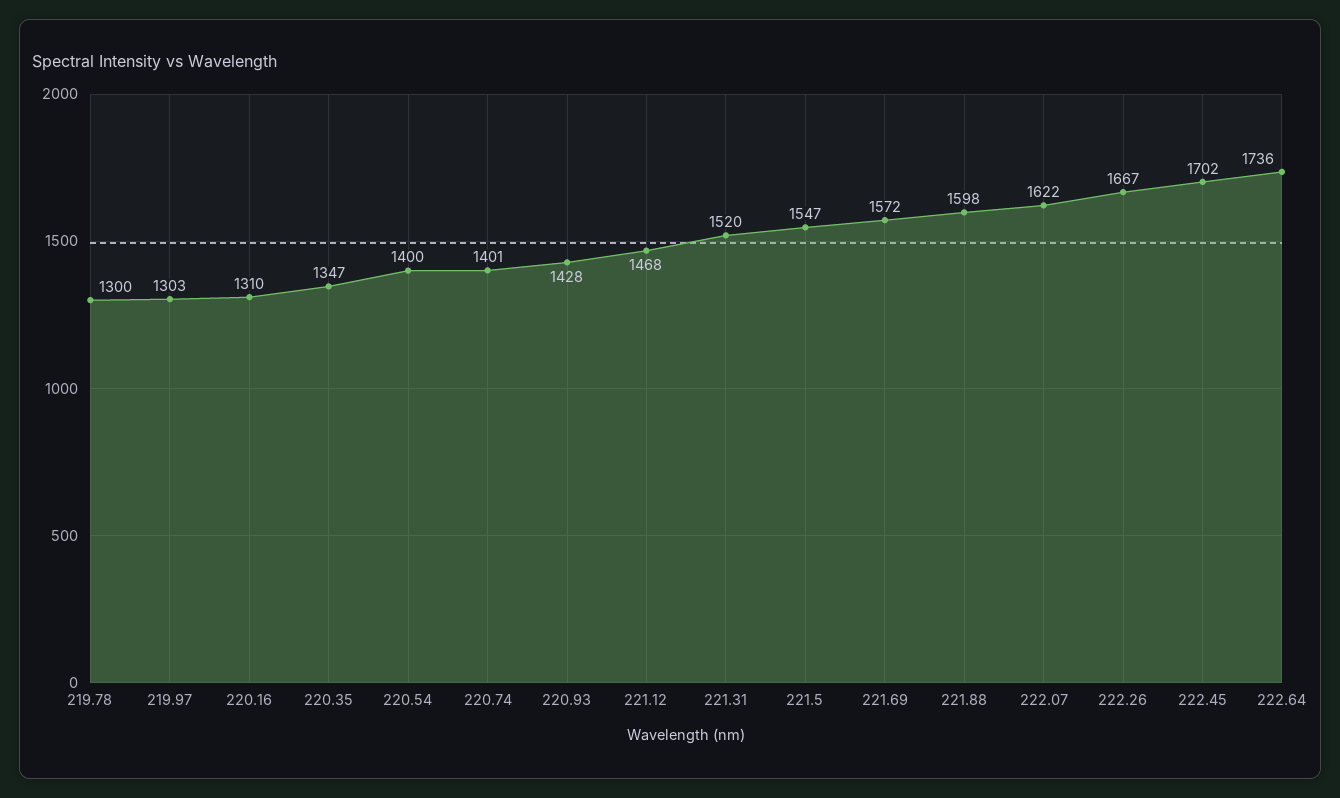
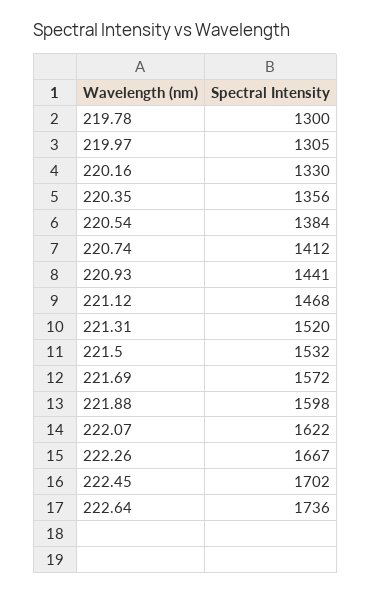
  {
    "219.78": 1300,
-   "219.97": 1303,
+   "219.97": 1305,
-   "220.16": 1310,
+   "220.16": 1330,
-   "220.35": 1347,
+   "220.35": 1356,
-   "220.54": 1400,
+   "220.54": 1384,
-   "220.74": 1401,
+   "220.74": 1412,
-   "220.93": 1428,
+   "220.93": 1441,
    "221.12": 1468,
    "221.31": 1520,
-   "221.5": 1547,
+   "221.5": 1532,
    "221.69": 1572,
    "221.88": 1598,
    "222.07": 1622,
    "222.26": 1667,
    "222.45": 1702,
    "222.64": 1736
  }

